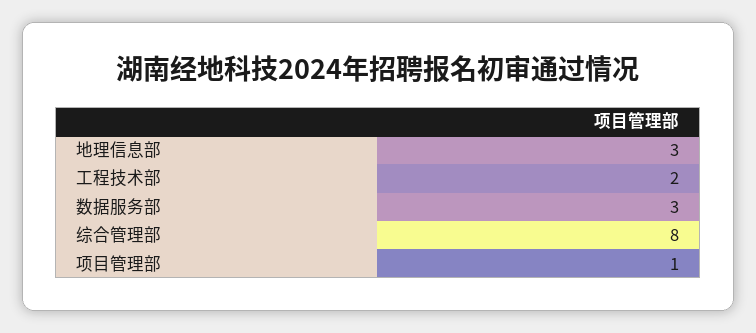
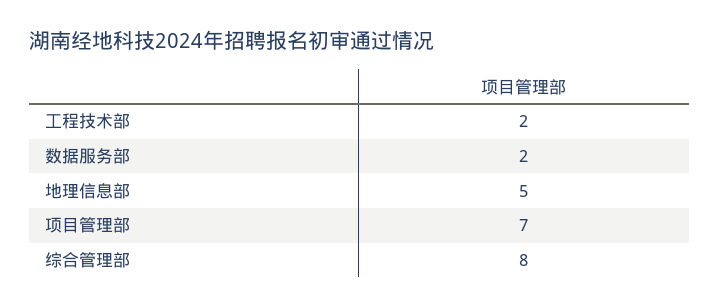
  {
-   "地理信息部": 3,
+   "地理信息部": 5,
    "工程技术部": 2,
-   "数据服务部": 3,
+   "数据服务部": 2,
    "综合管理部": 8,
-   "项目管理部": 1
+   "项目管理部": 7
  }

